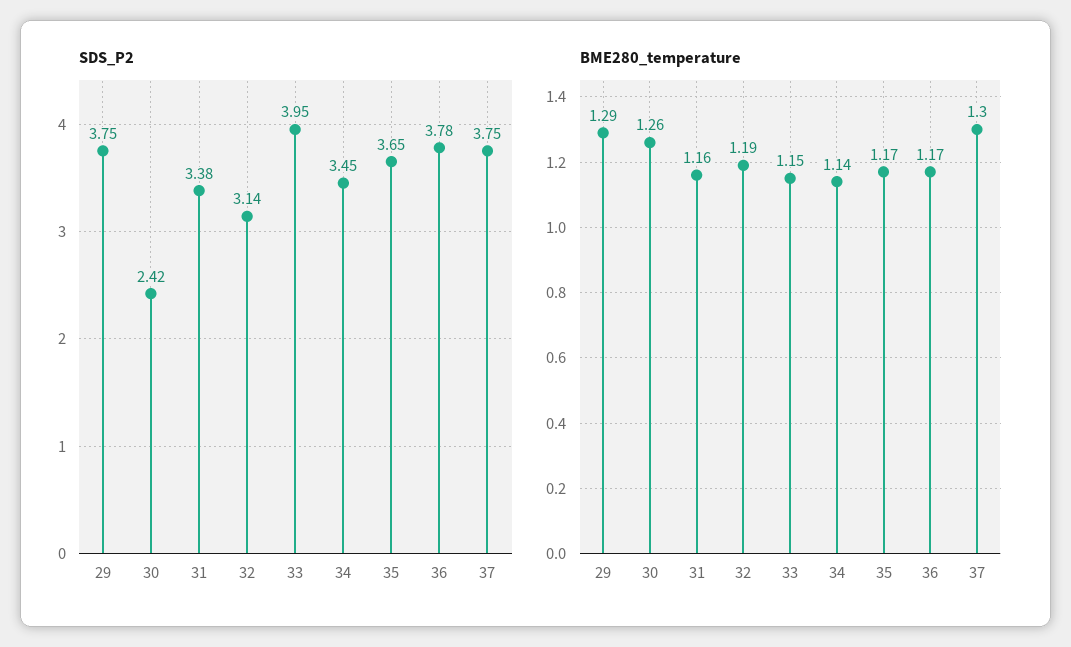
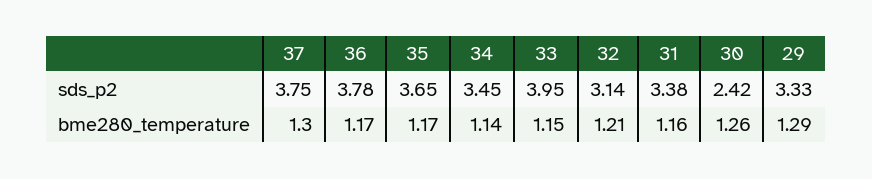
  {
    "SDS_P2": {
-     "29": 3.75,
+     "29": 3.33,
      "30": 2.42,
      "31": 3.38,
      "32": 3.14,
      "33": 3.95,
      "34": 3.45,
      "35": 3.65,
      "36": 3.78,
      "37": 3.75
    },
    "BME280_temperature": {
      "29": 1.29,
      "30": 1.26,
      "31": 1.16,
-     "32": 1.19,
+     "32": 1.21,
      "33": 1.15,
      "34": 1.14,
      "35": 1.17,
      "36": 1.17,
      "37": 1.3
    }
  }

